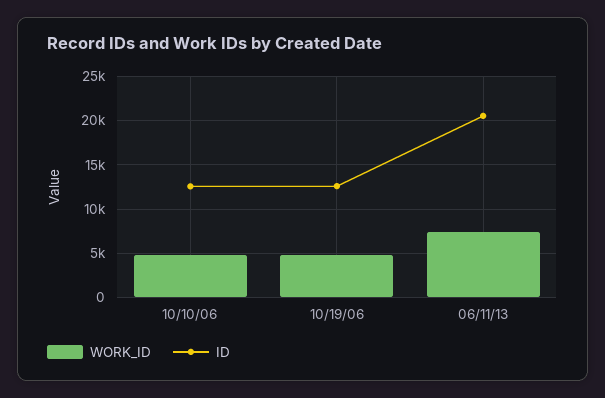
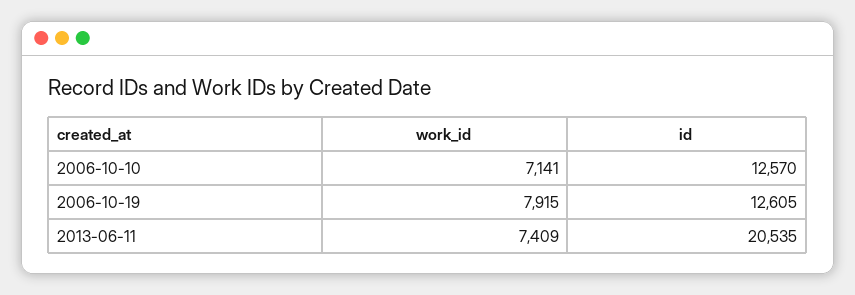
  {
    "WORK_ID": {
-     "10/10/06": 5000,
+     "10/10/06": 7141,
-     "10/19/06": 5000,
+     "10/19/06": 7915,
      "06/11/13": 7409
    },
    "ID": {
      "10/10/06": 12570,
      "10/19/06": 12605,
      "06/11/13": 20535
    }
  }

